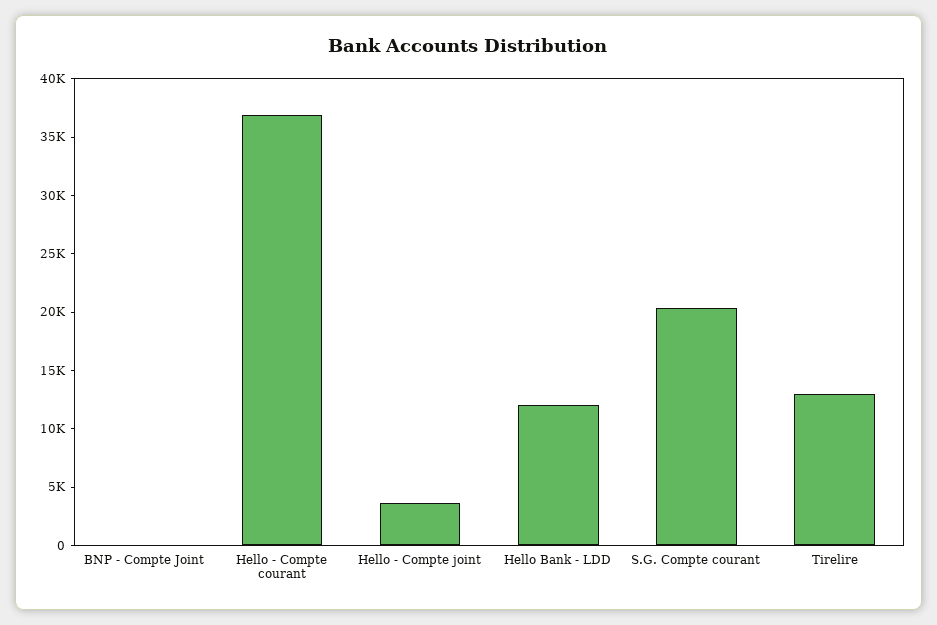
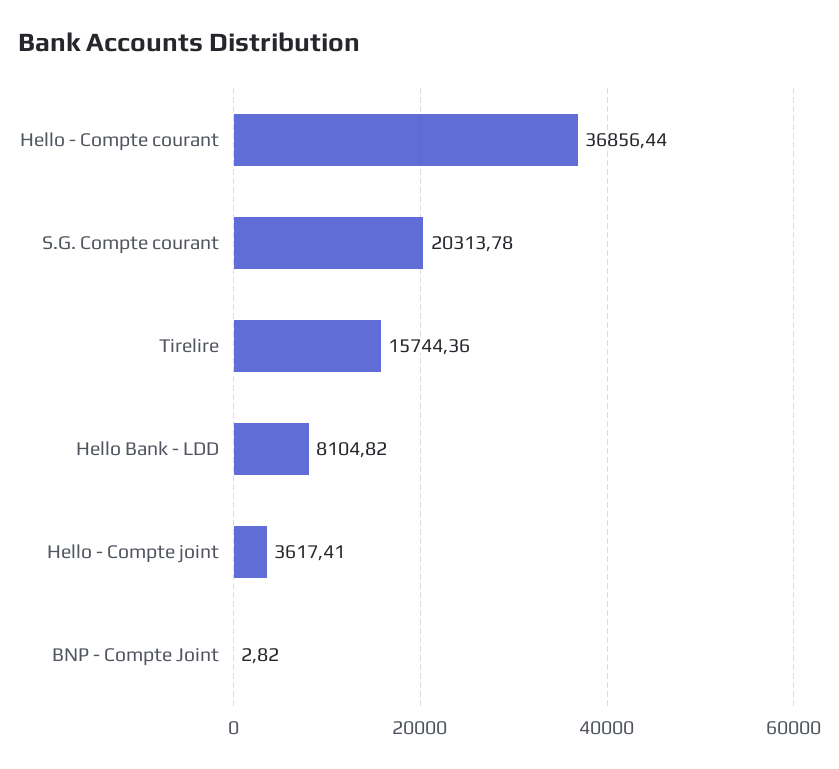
  {
    "BNP - Compte Joint": 2.82,
    "Hello - Compte courant": 36856.44,
    "Hello - Compte joint": 3617.41,
-   "Hello Bank - LDD": 12000,
+   "Hello Bank - LDD": 8104.82,
    "S.G. Compte courant": 20313.78,
-   "Tirelire": 13000
+   "Tirelire": 15744.36
  }

